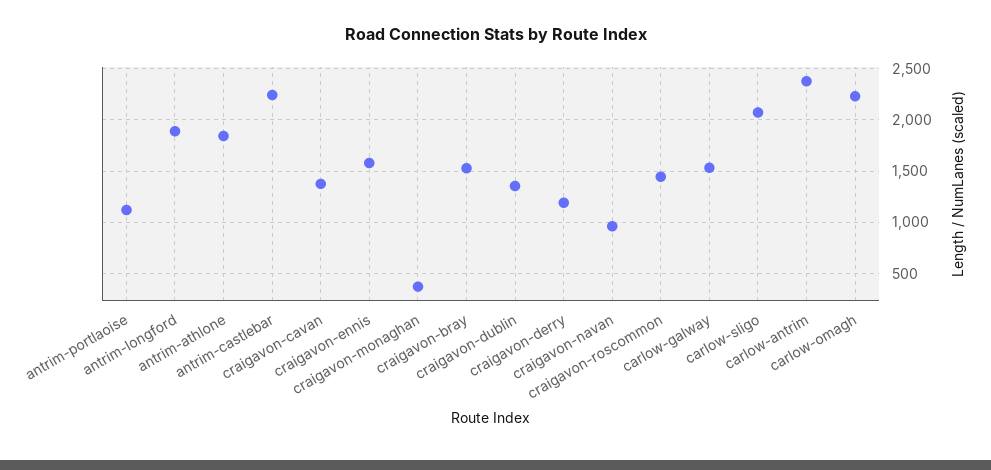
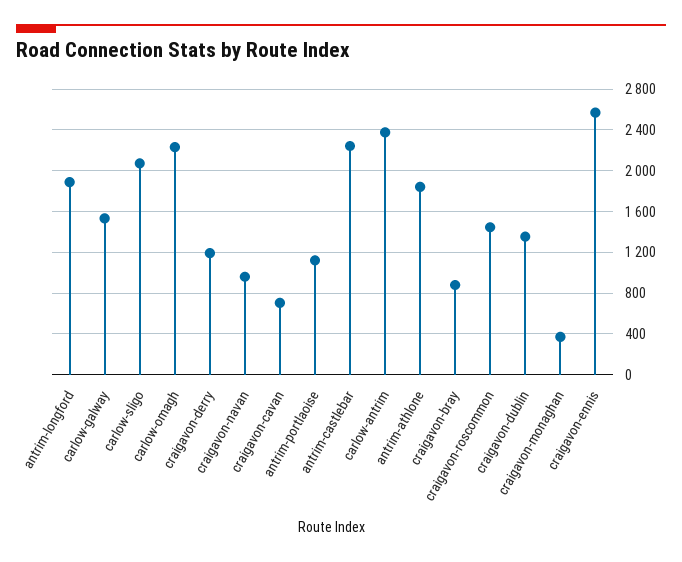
  {
    "antrim-portlaoise": 1100,
    "antrim-longford": 1900,
    "antrim-athlone": 1800,
    "antrim-castlebar": 2200,
-   "craigavon-cavan": 1400,
+   "craigavon-cavan": 700,
-   "craigavon-ennis": 1600,
+   "craigavon-ennis": 2600,
    "craigavon-monaghan": 400,
-   "craigavon-bray": 1500,
+   "craigavon-bray": 900,
    "craigavon-dublin": 1400,
    "craigavon-derry": 1200,
    "craigavon-navan": 1000,
    "craigavon-roscommon": 1400,
    "carlow-galway": 1500,
    "carlow-sligo": 2100,
    "carlow-antrim": 2400,
    "carlow-omagh": 2200
  }

